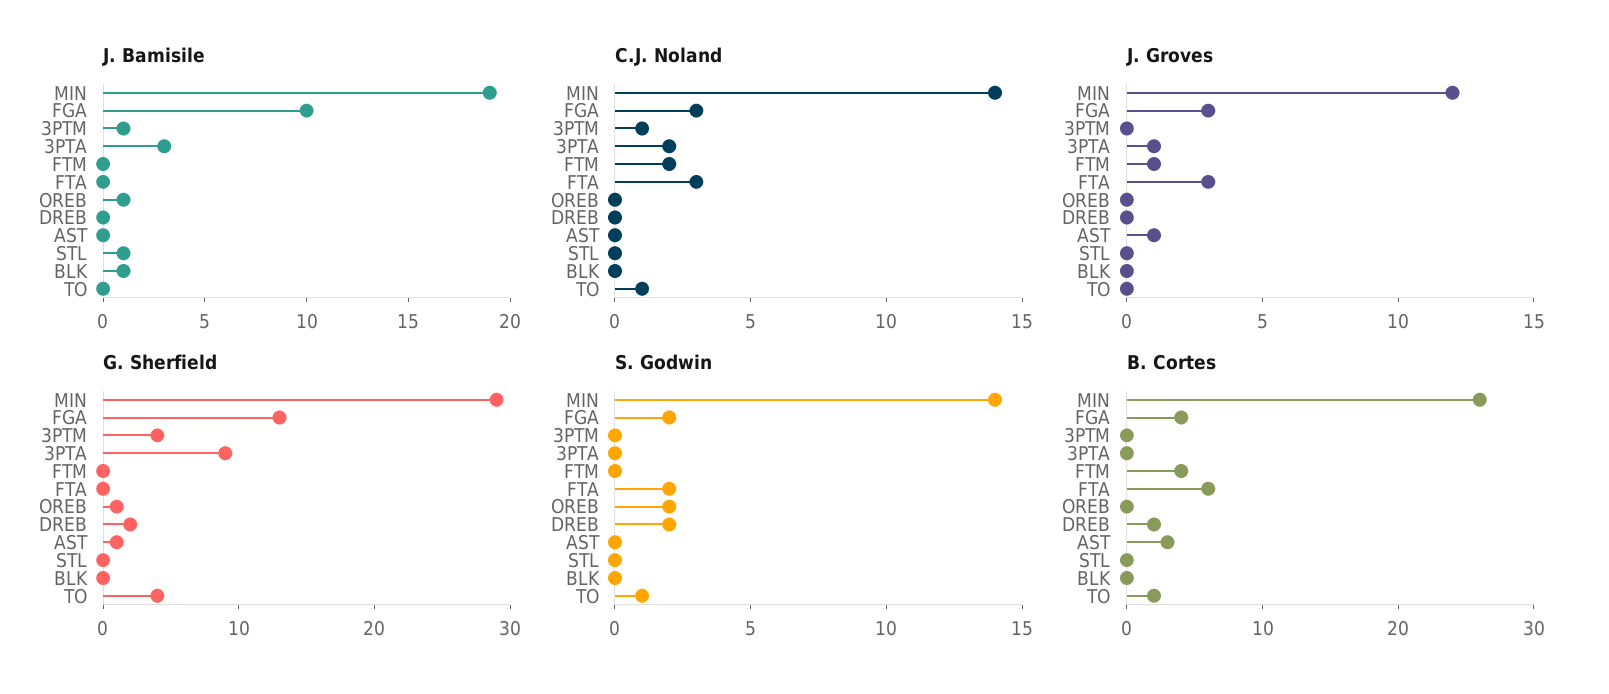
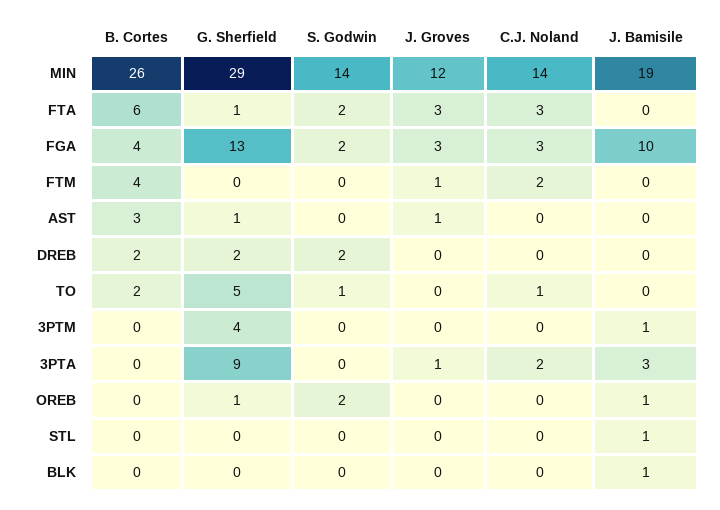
  {
    "J. Bamisile": {
      "MIN": 19,
      "FGA": 10,
      "3PTM": 1,
      "3PTA": 3,
      "FTM": 0,
      "FTA": 0,
      "OREB": 1,
      "DREB": 0,
      "AST": 0,
      "STL": 1,
      "BLK": 1,
      "TO": 0
    },
    "C.J. Noland": {
      "MIN": 14,
      "FGA": 3,
-     "3PTM": 1,
+     "3PTM": 0,
      "3PTA": 2,
      "FTM": 2,
      "FTA": 3,
      "OREB": 0,
      "DREB": 0,
      "AST": 0,
      "STL": 0,
      "BLK": 0,
      "TO": 1
    },
    "J. Groves": {
      "MIN": 12,
      "FGA": 3,
      "3PTM": 0,
      "3PTA": 1,
      "FTM": 1,
      "FTA": 3,
      "OREB": 0,
      "DREB": 0,
      "AST": 1,
      "STL": 0,
      "BLK": 0,
      "TO": 0
    },
    "G. Sherfield": {
      "MIN": 29,
      "FGA": 13,
      "3PTM": 4,
      "3PTA": 9,
      "FTM": 0,
-     "FTA": 0,
+     "FTA": 1,
      "OREB": 1,
      "DREB": 2,
      "AST": 1,
      "STL": 0,
      "BLK": 0,
-     "TO": 4
+     "TO": 5
    },
    "S. Godwin": {
      "MIN": 14,
      "FGA": 2,
      "3PTM": 0,
      "3PTA": 0,
      "FTM": 0,
      "FTA": 2,
      "OREB": 2,
      "DREB": 2,
      "AST": 0,
      "STL": 0,
      "BLK": 0,
      "TO": 1
    },
    "B. Cortes": {
      "MIN": 26,
      "FGA": 4,
      "3PTM": 0,
      "3PTA": 0,
      "FTM": 4,
      "FTA": 6,
      "OREB": 0,
      "DREB": 2,
      "AST": 3,
      "STL": 0,
      "BLK": 0,
      "TO": 2
    }
  }

